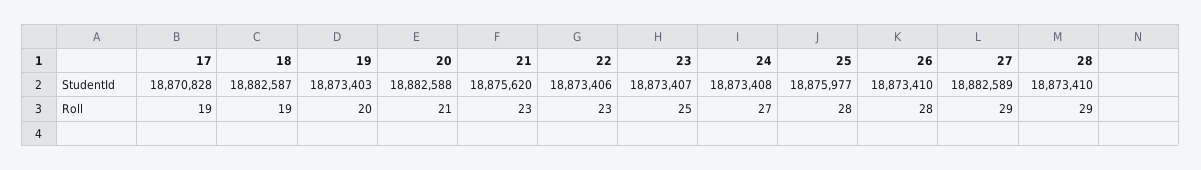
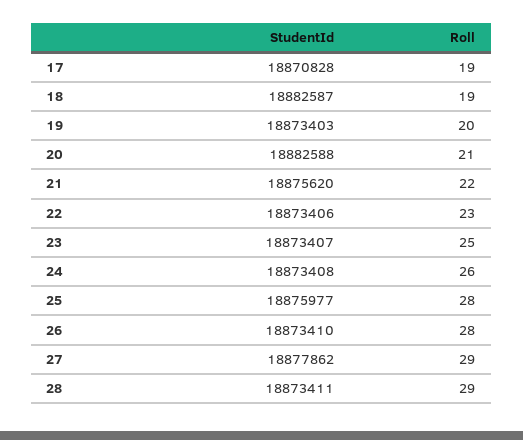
  {
    "17": {
      "StudentId": 18870828,
      "Roll": 19
    },
    "18": {
      "StudentId": 18882587,
      "Roll": 19
    },
    "19": {
      "StudentId": 18873403,
      "Roll": 20
    },
    "20": {
      "StudentId": 18882588,
      "Roll": 21
    },
    "21": {
      "StudentId": 18875620,
-     "Roll": 23
+     "Roll": 22
    },
    "22": {
      "StudentId": 18873406,
      "Roll": 23
    },
    "23": {
      "StudentId": 18873407,
      "Roll": 25
    },
    "24": {
      "StudentId": 18873408,
-     "Roll": 27
+     "Roll": 26
    },
    "25": {
      "StudentId": 18875977,
      "Roll": 28
    },
    "26": {
      "StudentId": 18873410,
      "Roll": 28
    },
    "27": {
-     "StudentId": 18882589,
+     "StudentId": 18877862,
      "Roll": 29
    },
    "28": {
-     "StudentId": 18873410,
+     "StudentId": 18873411,
      "Roll": 29
    }
  }

